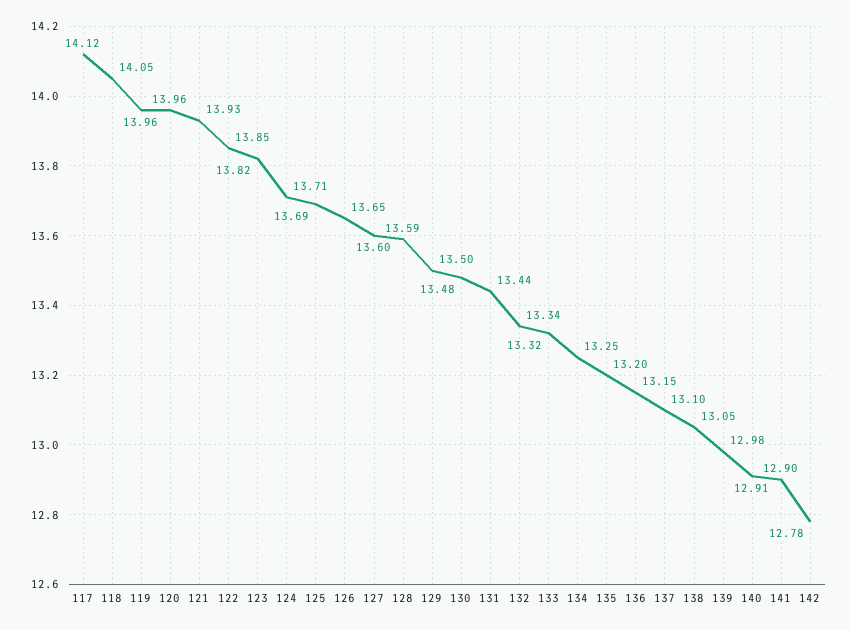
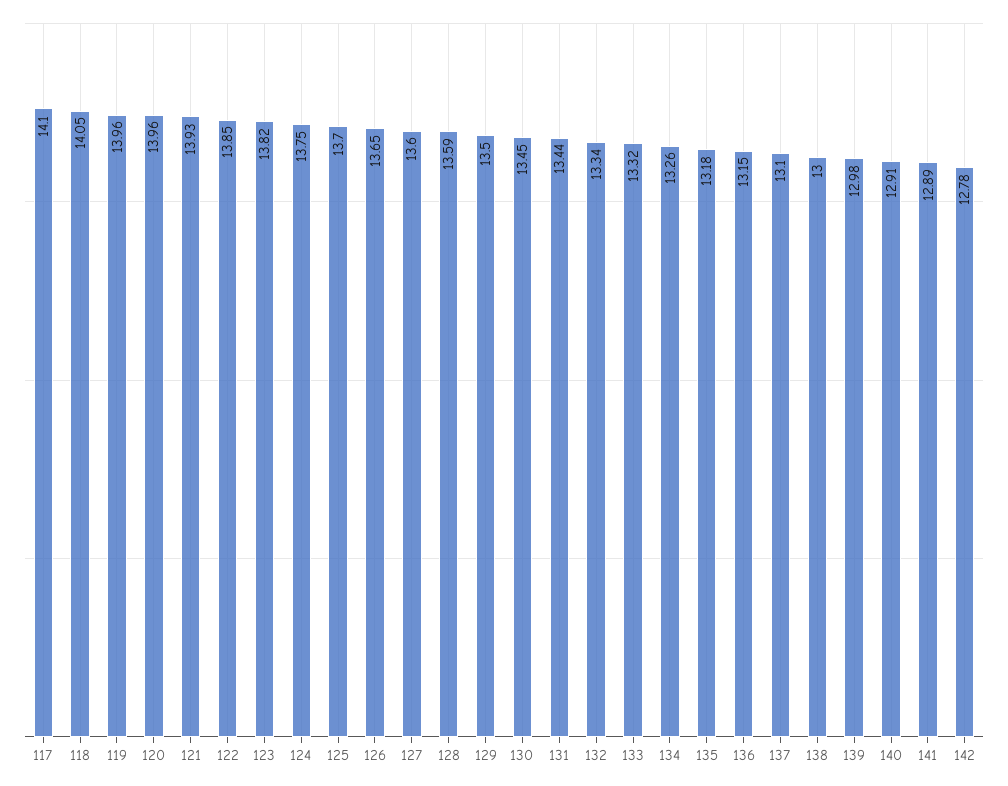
  {
-   "117": 14.12,
+   "117": 14.1,
    "118": 14.05,
    "119": 13.96,
    "120": 13.96,
    "121": 13.93,
    "122": 13.85,
    "123": 13.82,
-   "124": 13.71,
+   "124": 13.75,
-   "125": 13.69,
+   "125": 13.7,
    "126": 13.65,
    "127": 13.6,
    "128": 13.59,
    "129": 13.5,
-   "130": 13.48,
+   "130": 13.45,
    "131": 13.44,
    "132": 13.34,
    "133": 13.32,
-   "134": 13.25,
+   "134": 13.26,
-   "135": 13.2,
+   "135": 13.18,
    "136": 13.15,
    "137": 13.1,
-   "138": 13.05,
+   "138": 13,
    "139": 12.98,
    "140": 12.91,
-   "141": 12.9,
+   "141": 12.89,
    "142": 12.78
  }

